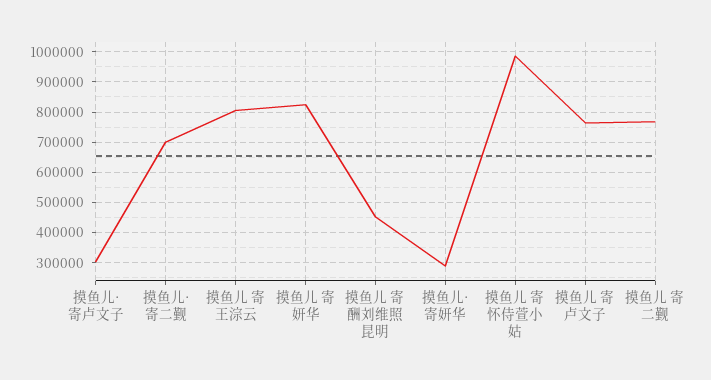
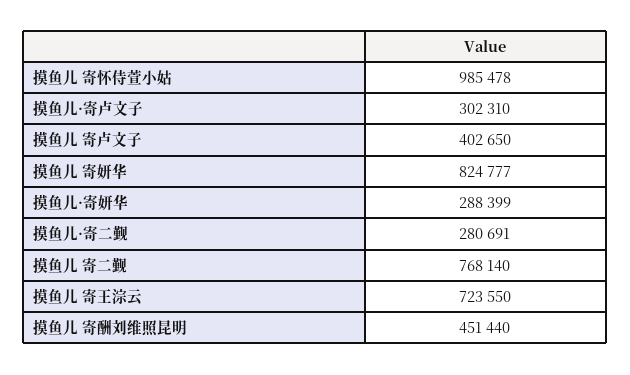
  {
    "摸鱼儿·寄卢文子": 302310,
-   "摸鱼儿·寄二觐": 700000,
+   "摸鱼儿·寄二觐": 280691,
-   "摸鱼儿 寄王淙云": 800000,
+   "摸鱼儿 寄王淙云": 723550,
    "摸鱼儿 寄妍华": 824777,
    "摸鱼儿 寄酬刘维照昆明": 451440,
    "摸鱼儿·寄妍华": 288399,
    "摸鱼儿 寄怀侍萱小姑": 985478,
-   "摸鱼儿 寄卢文子": 760000,
+   "摸鱼儿 寄卢文子": 402650,
    "摸鱼儿 寄二觐": 768140
  }

